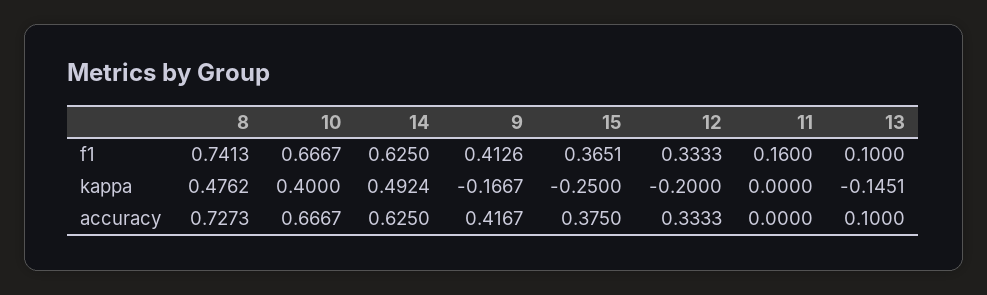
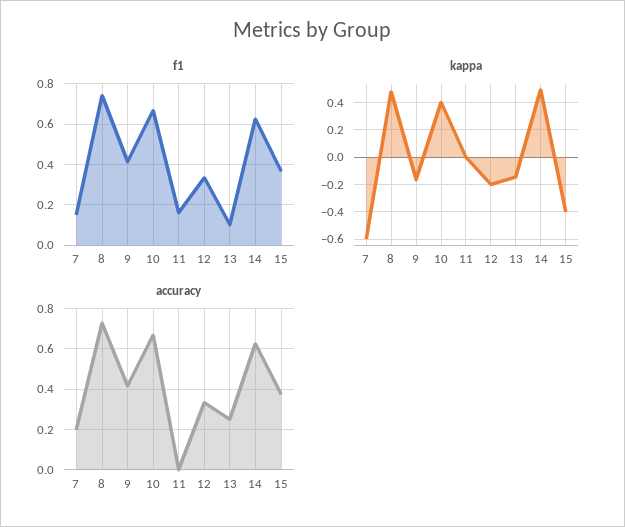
  {
    "f1": {
      "8": 0.7413,
      "10": 0.6667,
      "14": 0.625,
      "9": 0.4126,
      "15": 0.3651,
      "12": 0.3333,
      "11": 0.16,
-     "13": 0.1
+     "13": 0.1,
+     "7": 0.15
    },
    "kappa": {
      "8": 0.4762,
      "10": 0.4,
      "14": 0.4924,
      "9": -0.1667,
-     "15": -0.25,
+     "15": -0.4,
      "12": -0.2,
      "11": 0,
-     "13": -0.1451
+     "13": -0.1451,
+     "7": -0.6
    },
    "accuracy": {
      "8": 0.7273,
      "10": 0.6667,
      "14": 0.625,
      "9": 0.4167,
      "15": 0.375,
      "12": 0.3333,
      "11": 0,
-     "13": 0.1
+     "13": 0.25,
+     "7": 0.2
    }
  }

